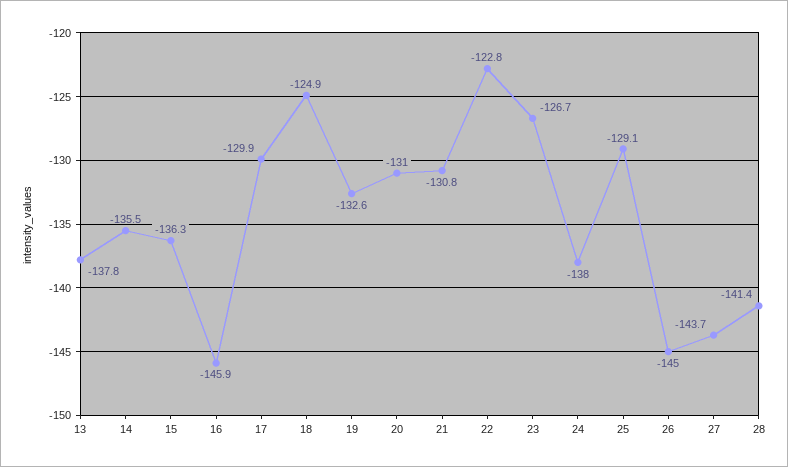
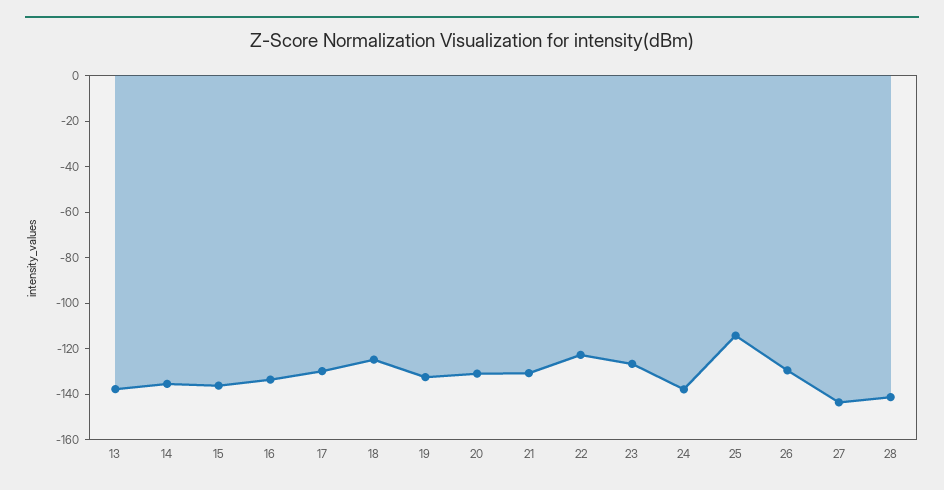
  {
    "13": -137.8,
    "14": -135.5,
    "15": -136.3,
-   "16": -145.9,
+   "16": -135,
    "17": -129.9,
    "18": -124.9,
    "19": -132.6,
    "20": -131,
    "21": -130.8,
    "22": -122.8,
    "23": -126.7,
    "24": -138,
-   "25": -129.1,
+   "25": -115,
-   "26": -145,
+   "26": -130,
    "27": -143.7,
    "28": -141.4
  }

